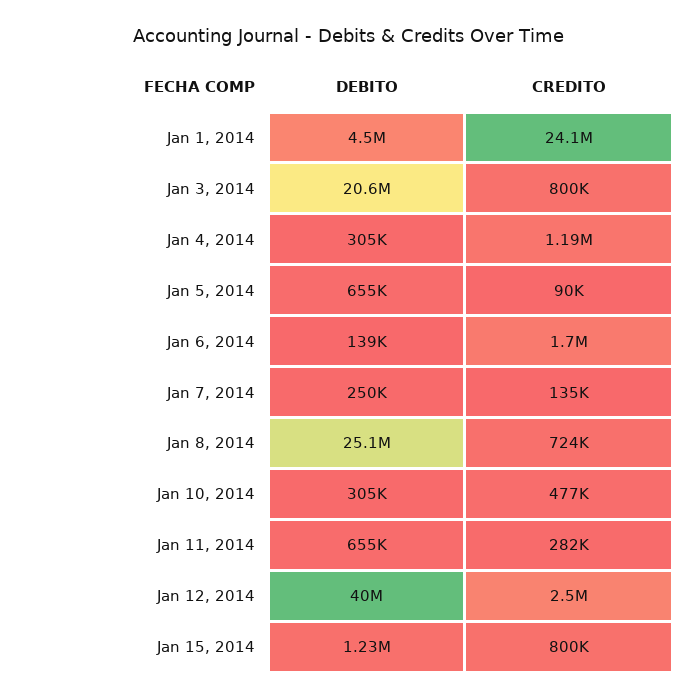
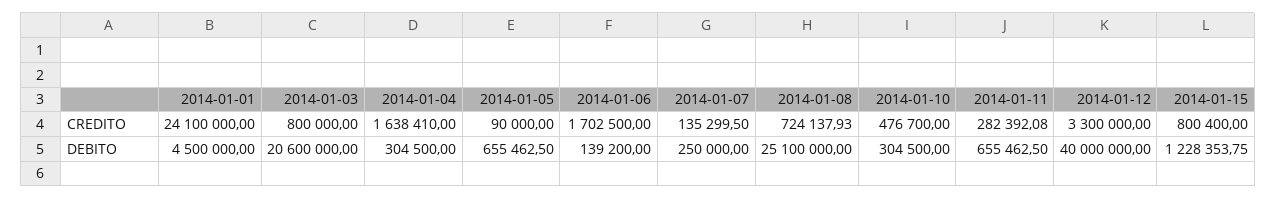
  {
    "DEBITO": {
      "Jan 1, 2014": 4500000,
      "Jan 3, 2014": 20600000,
      "Jan 4, 2014": 304500,
      "Jan 5, 2014": 655462.5,
      "Jan 6, 2014": 139200,
      "Jan 7, 2014": 250000,
      "Jan 8, 2014": 25100000,
      "Jan 10, 2014": 304500,
      "Jan 11, 2014": 655462.5,
      "Jan 12, 2014": 40000000,
      "Jan 15, 2014": 1228353.75
    },
    "CREDITO": {
      "Jan 1, 2014": 24100000,
      "Jan 3, 2014": 800000,
-     "Jan 4, 2014": 1190000,
+     "Jan 4, 2014": 1638410,
      "Jan 5, 2014": 90000,
      "Jan 6, 2014": 1702500,
      "Jan 7, 2014": 135299.5,
      "Jan 8, 2014": 724137.93,
      "Jan 10, 2014": 476700,
      "Jan 11, 2014": 282392.08,
-     "Jan 12, 2014": 2500000,
+     "Jan 12, 2014": 3300000,
      "Jan 15, 2014": 800400
    }
  }

